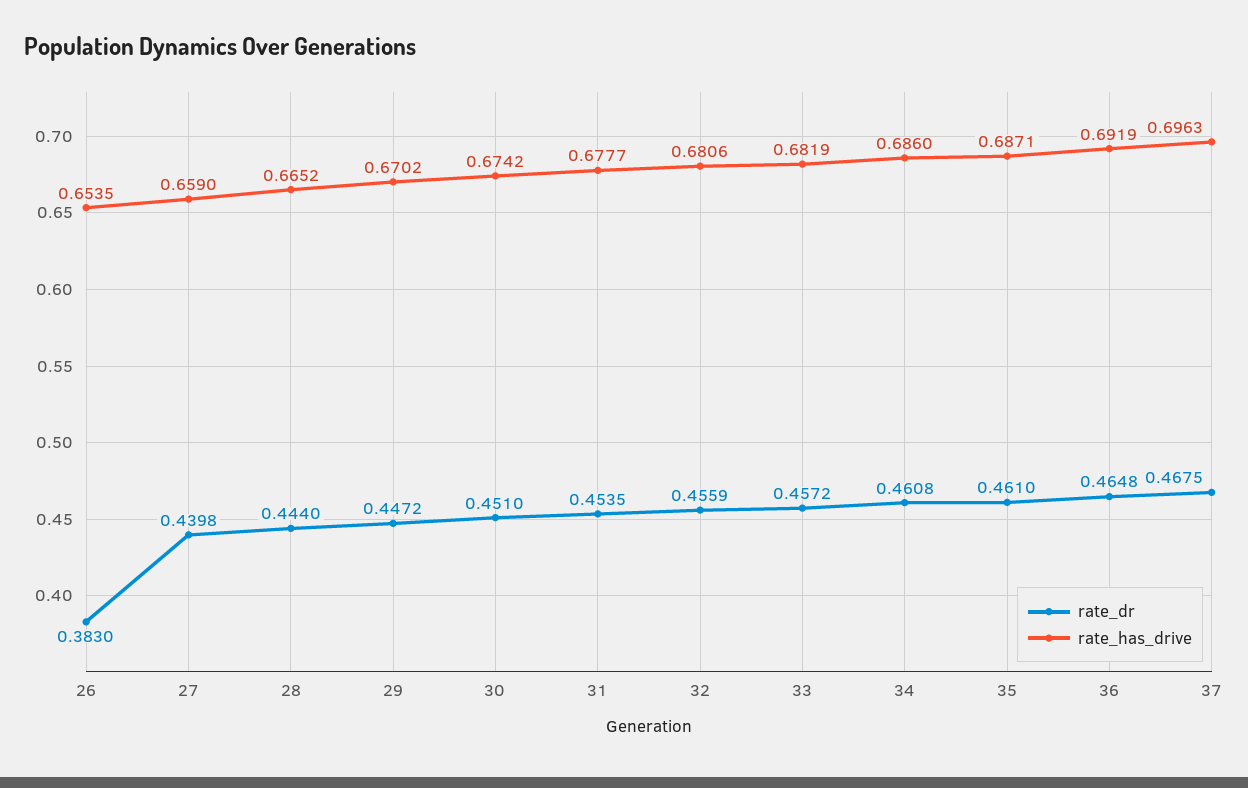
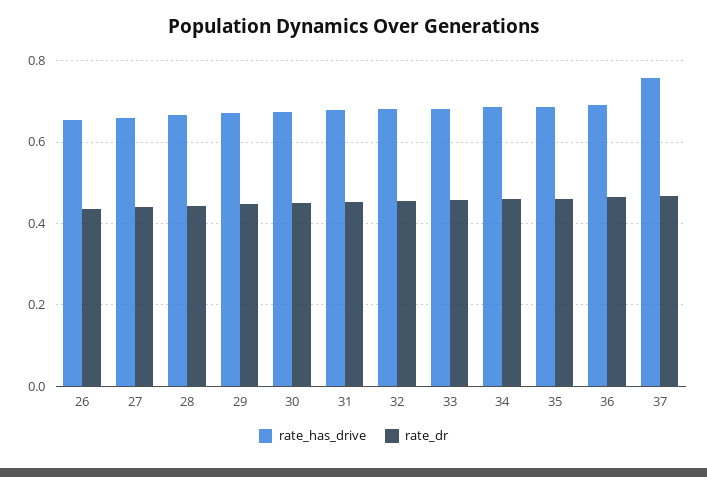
  {
    "rate_dr": {
-     "26": 0.383,
+     "26": 0.44,
      "27": 0.4398,
      "28": 0.444,
      "29": 0.4472,
      "30": 0.451,
      "31": 0.4535,
      "32": 0.4559,
      "33": 0.4572,
      "34": 0.4608,
      "35": 0.461,
      "36": 0.4648,
      "37": 0.4675
    },
    "rate_has_drive": {
      "26": 0.6535,
      "27": 0.659,
      "28": 0.6652,
      "29": 0.6702,
      "30": 0.6742,
      "31": 0.6777,
      "32": 0.6806,
      "33": 0.6819,
      "34": 0.686,
      "35": 0.6871,
      "36": 0.6919,
-     "37": 0.6963
+     "37": 0.76
    }
  }

